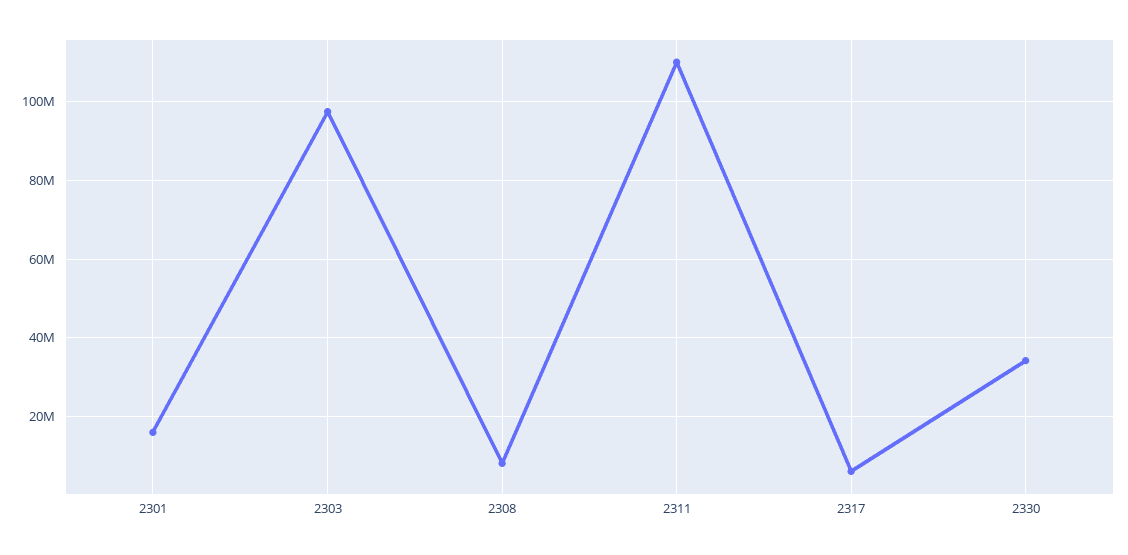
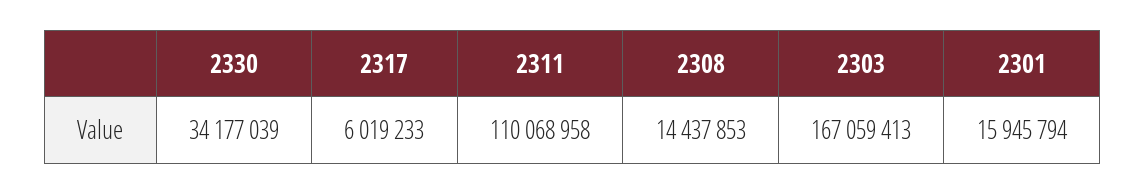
  {
    "2301": 15945794,
-   "2303": 98000000,
+   "2303": 167059413,
-   "2308": 8000000,
+   "2308": 14437853,
    "2311": 110068958,
    "2317": 6019233,
    "2330": 34177039
  }

